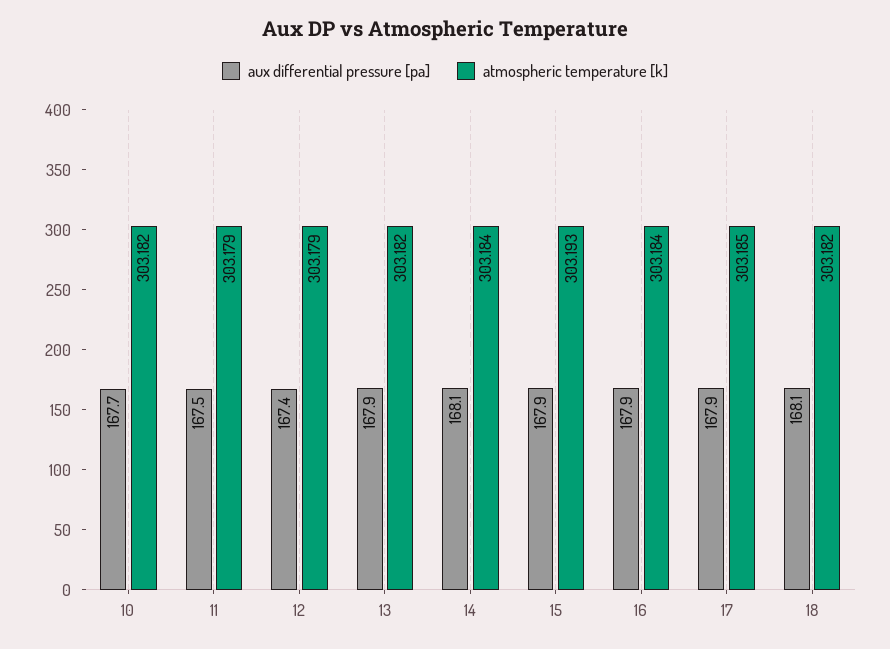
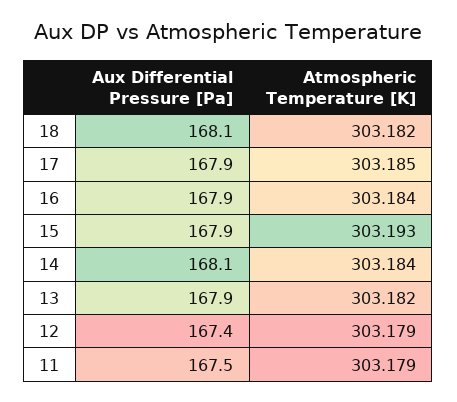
  {
    "aux differential pressure [pa]": {
-     "10": 167.7,
      "11": 167.5,
      "12": 167.4,
      "13": 167.9,
      "14": 168.1,
      "15": 167.9,
      "16": 167.9,
      "17": 167.9,
      "18": 168.1
    },
    "atmospheric temperature [k]": {
-     "10": 303.182,
      "11": 303.179,
      "12": 303.179,
      "13": 303.182,
      "14": 303.184,
      "15": 303.193,
      "16": 303.184,
      "17": 303.185,
      "18": 303.182
    }
  }

